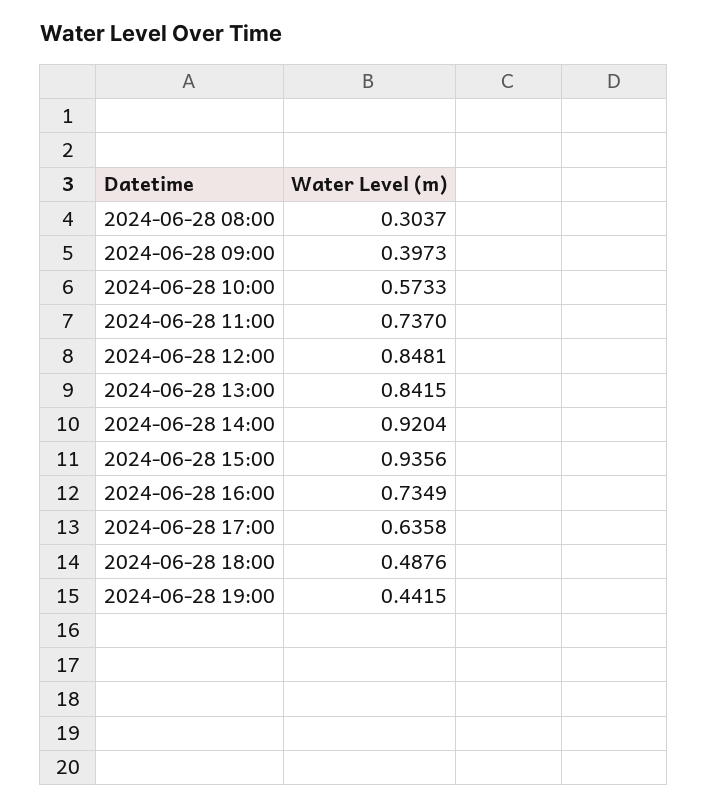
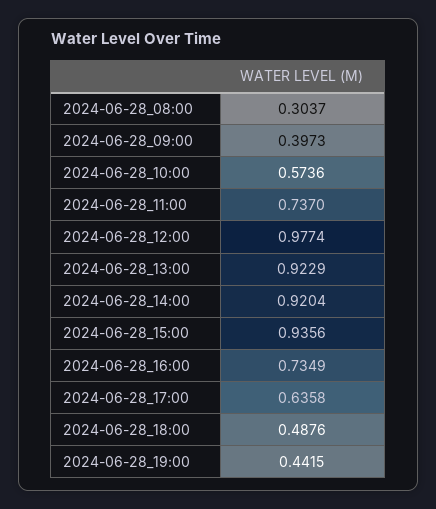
  {
    "2024-06-28 08:00": 0.3037,
    "2024-06-28 09:00": 0.3973,
-   "2024-06-28 10:00": 0.5733,
+   "2024-06-28 10:00": 0.5736,
    "2024-06-28 11:00": 0.737,
-   "2024-06-28 12:00": 0.8481,
+   "2024-06-28 12:00": 0.9774,
-   "2024-06-28 13:00": 0.8415,
+   "2024-06-28 13:00": 0.9229,
    "2024-06-28 14:00": 0.9204,
    "2024-06-28 15:00": 0.9356,
    "2024-06-28 16:00": 0.7349,
    "2024-06-28 17:00": 0.6358,
    "2024-06-28 18:00": 0.4876,
    "2024-06-28 19:00": 0.4415
  }

